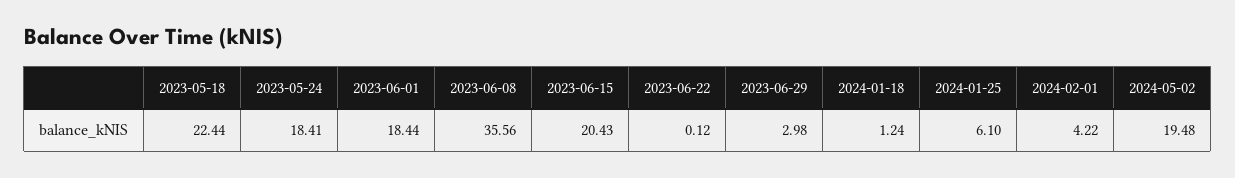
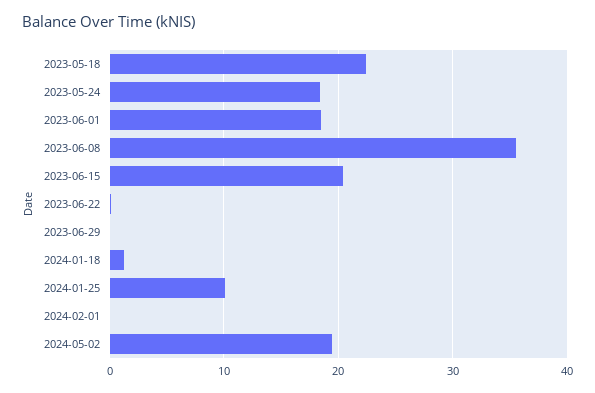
  {
    "2023-05-18": 22.44,
    "2023-05-24": 18.41,
    "2023-06-01": 18.44,
    "2023-06-08": 35.56,
    "2023-06-15": 20.43,
    "2023-06-22": 0.12,
-   "2023-06-29": 2.98,
+   "2023-06-29": 0,
    "2024-01-18": 1.24,
-   "2024-01-25": 6.1,
+   "2024-01-25": 10,
-   "2024-02-01": 4.22,
+   "2024-02-01": 0,
    "2024-05-02": 19.48
  }

